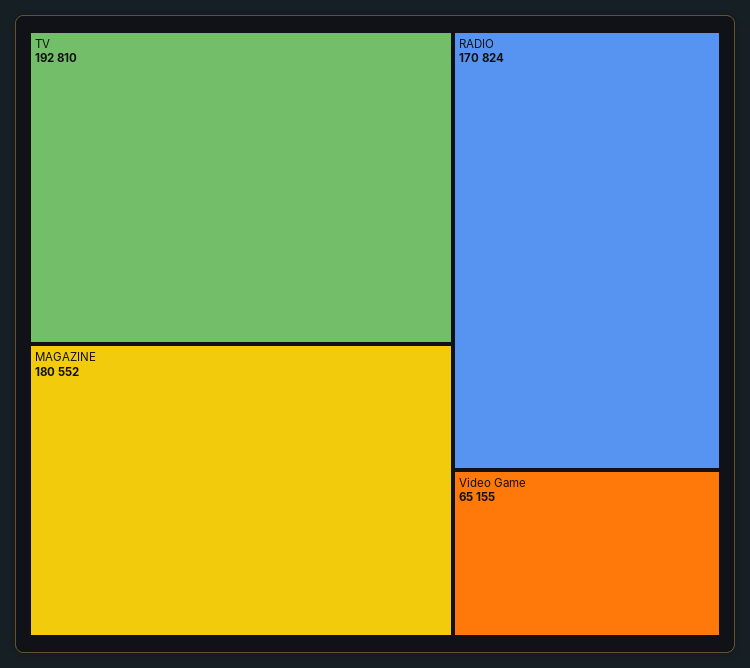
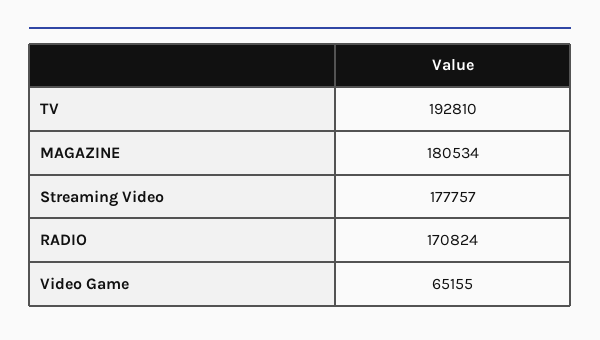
  {
    "TV": 192810,
-   "MAGAZINE": 180552,
+   "MAGAZINE": 180534,
    "RADIO": 170824,
-   "Video Game": 65155
+   "Video Game": 65155,
+   "Streaming Video": 177757
  }

